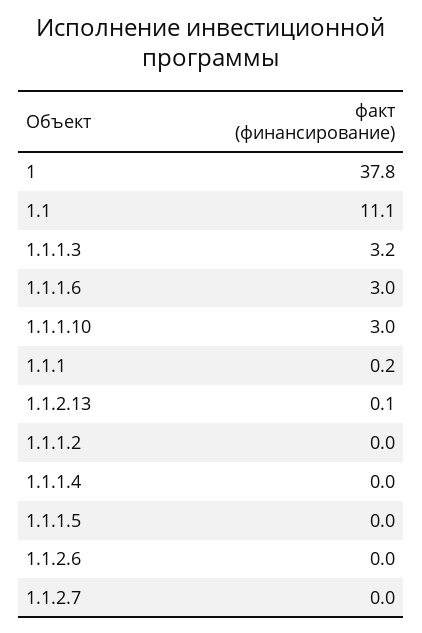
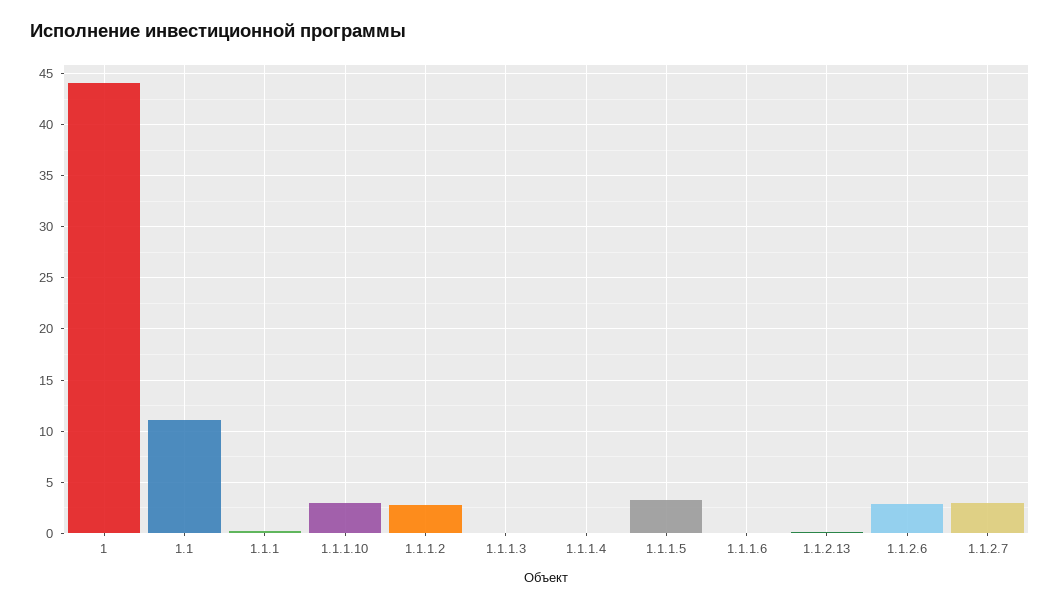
  {
-   "1": 37.8,
+   "1": 44,
    "1.1": 11.1,
-   "1.1.1.3": 3.2,
+   "1.1.1.3": 0,
-   "1.1.1.6": 3,
+   "1.1.1.6": 0,
    "1.1.1.10": 3,
    "1.1.1": 0.2,
    "1.1.2.13": 0.1,
-   "1.1.1.2": 0,
+   "1.1.1.2": 3,
    "1.1.1.4": 0,
-   "1.1.1.5": 0,
+   "1.1.1.5": 3,
-   "1.1.2.6": 0,
+   "1.1.2.6": 3,
-   "1.1.2.7": 0
+   "1.1.2.7": 3
  }

